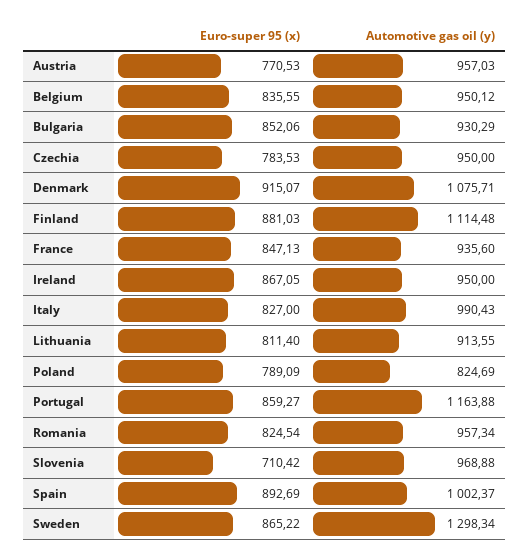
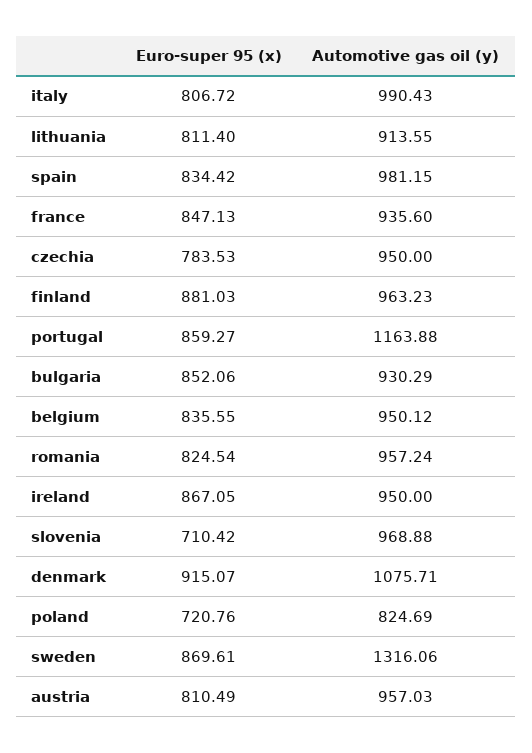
  {
    "Euro-super 95 (x)": {
-     "Austria": 770.53,
+     "Austria": 810.49,
      "Belgium": 835.55,
      "Bulgaria": 852.06,
      "Czechia": 783.53,
      "Denmark": 915.07,
      "Finland": 881.03,
      "France": 847.13,
      "Ireland": 867.05,
-     "Italy": 827,
+     "Italy": 806.72,
      "Lithuania": 811.4,
-     "Poland": 789.09,
+     "Poland": 720.76,
      "Portugal": 859.27,
      "Romania": 824.54,
      "Slovenia": 710.42,
-     "Spain": 892.69,
+     "Spain": 834.42,
-     "Sweden": 865.22
+     "Sweden": 869.61
    },
    "Automotive gas oil (y)": {
      "Austria": 957.03,
      "Belgium": 950.12,
      "Bulgaria": 930.29,
      "Czechia": 950,
      "Denmark": 1075.71,
-     "Finland": 1114.48,
+     "Finland": 963.23,
      "France": 935.6,
      "Ireland": 950,
      "Italy": 990.43,
      "Lithuania": 913.55,
      "Poland": 824.69,
      "Portugal": 1163.88,
-     "Romania": 957.34,
+     "Romania": 957.24,
      "Slovenia": 968.88,
-     "Spain": 1002.37,
+     "Spain": 981.15,
-     "Sweden": 1298.34
+     "Sweden": 1316.06
    }
  }

